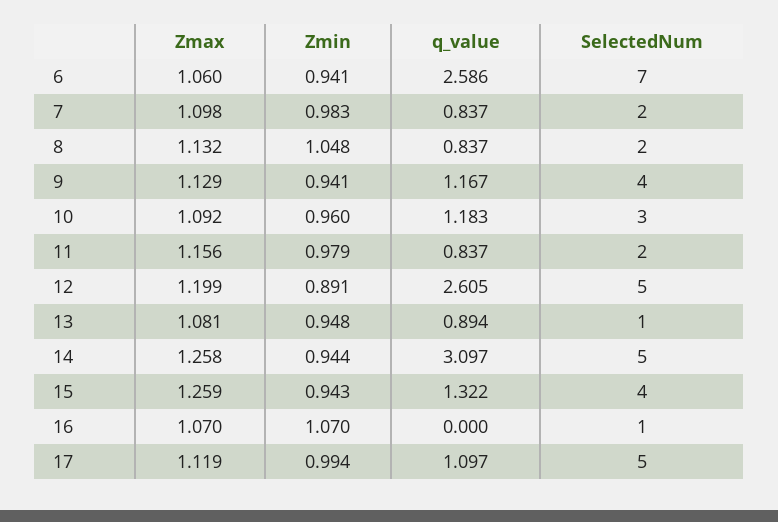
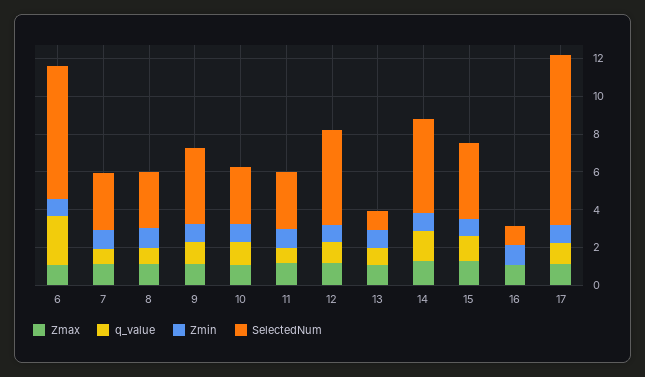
  {
    "Zmax": {
      "6": 1.06,
      "7": 1.098,
      "8": 1.132,
      "9": 1.129,
      "10": 1.092,
      "11": 1.156,
      "12": 1.199,
      "13": 1.081,
      "14": 1.258,
      "15": 1.259,
      "16": 1.07,
      "17": 1.119
    },
    "Zmin": {
      "6": 0.941,
      "7": 0.983,
      "8": 1.048,
      "9": 0.941,
      "10": 0.96,
      "11": 0.979,
      "12": 0.891,
      "13": 0.948,
      "14": 0.944,
      "15": 0.943,
      "16": 1.07,
      "17": 0.994
    },
    "q_value": {
      "6": 2.586,
      "7": 0.837,
      "8": 0.837,
      "9": 1.167,
      "10": 1.183,
      "11": 0.837,
-     "12": 2.605,
+     "12": 1,
      "13": 0.894,
-     "14": 3.097,
+     "14": 1.5,
      "15": 1.322,
      "16": 0,
      "17": 1.097
    },
    "SelectedNum": {
      "6": 7,
-     "7": 2,
+     "7": 3,
-     "8": 2,
+     "8": 3,
      "9": 4,
      "10": 3,
-     "11": 2,
+     "11": 3,
      "12": 5,
      "13": 1,
      "14": 5,
      "15": 4,
      "16": 1,
-     "17": 5
+     "17": 9
    }
  }

